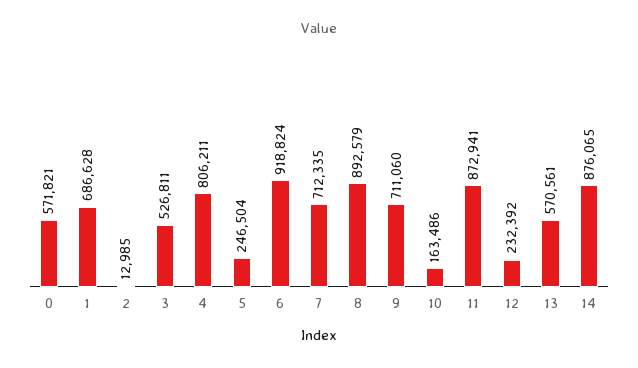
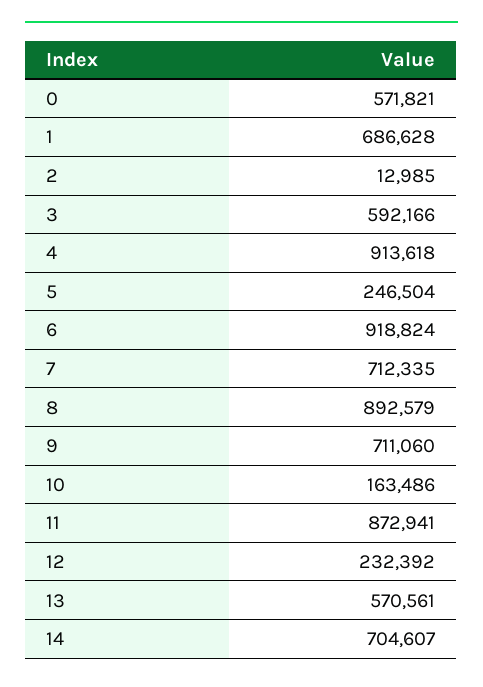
  {
    "0": 571821,
    "1": 686628,
    "2": 12985,
-   "3": 526811,
+   "3": 592166,
-   "4": 806211,
+   "4": 913618,
    "5": 246504,
    "6": 918824,
    "7": 712335,
    "8": 892579,
    "9": 711060,
    "10": 163486,
    "11": 872941,
    "12": 232392,
    "13": 570561,
-   "14": 876065
+   "14": 704607
  }

